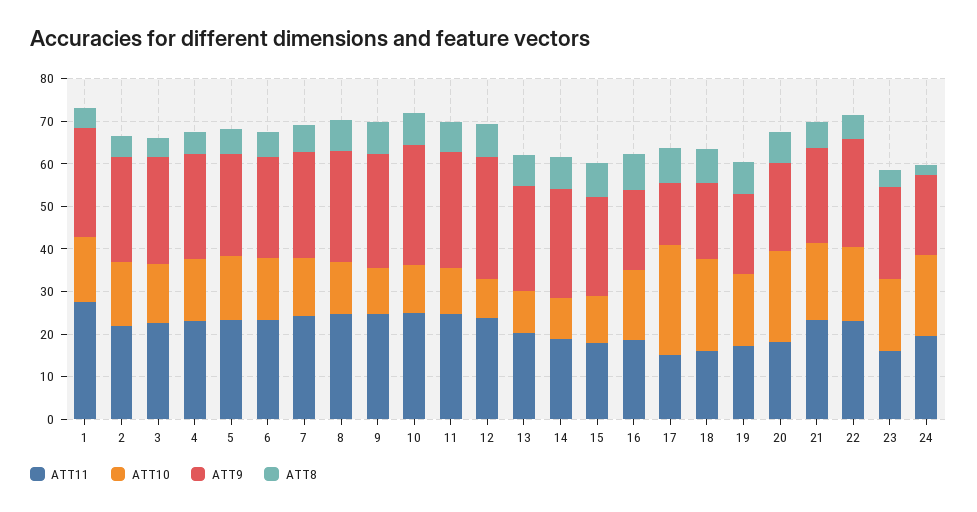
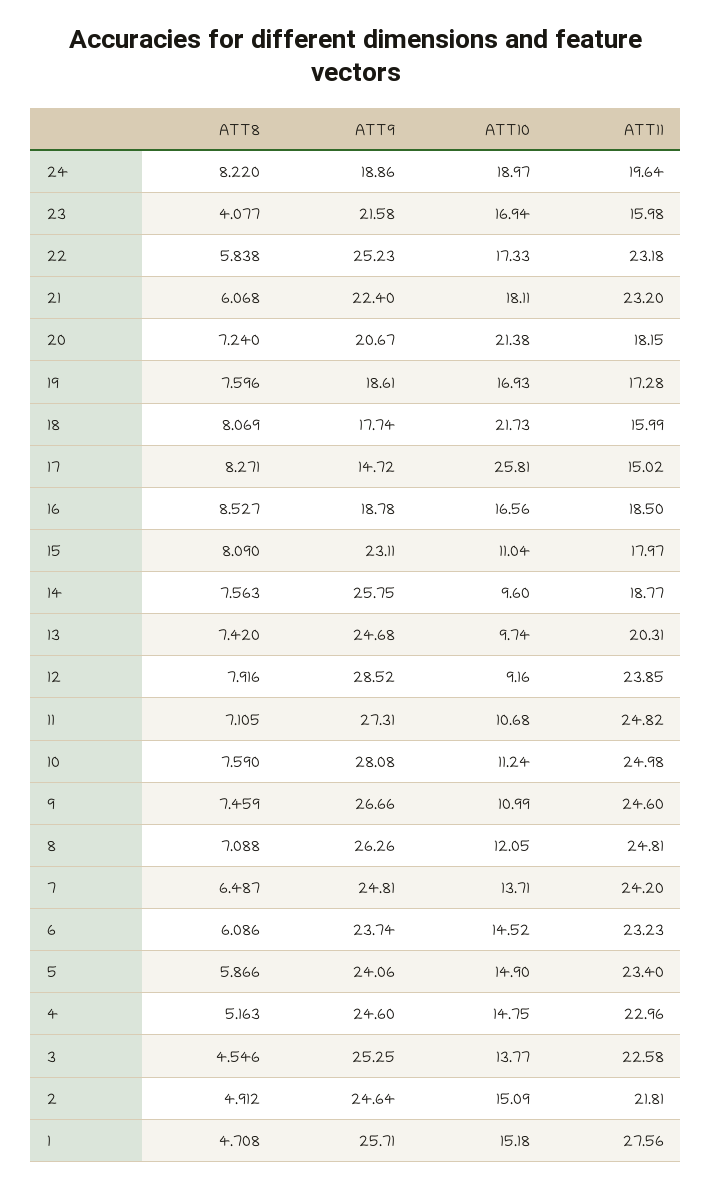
  {
    "ATT11": {
      "1": 27.56,
      "2": 21.81,
      "3": 22.58,
      "4": 22.96,
      "5": 23.4,
      "6": 23.23,
      "7": 24.2,
      "8": 24.81,
      "9": 24.6,
      "10": 24.98,
      "11": 24.82,
      "12": 23.85,
      "13": 20.31,
      "14": 18.77,
      "15": 17.97,
      "16": 18.5,
      "17": 15.02,
      "18": 15.99,
      "19": 17.28,
      "20": 18.15,
      "21": 23.2,
      "22": 23.18,
      "23": 15.98,
      "24": 19.64
    },
    "ATT10": {
      "1": 15.18,
      "2": 15.09,
      "3": 13.77,
      "4": 14.75,
      "5": 14.9,
      "6": 14.52,
      "7": 13.71,
      "8": 12.05,
      "9": 10.99,
      "10": 11.24,
      "11": 10.68,
      "12": 9.16,
      "13": 9.74,
      "14": 9.6,
      "15": 11.04,
      "16": 16.56,
      "17": 25.81,
      "18": 21.73,
      "19": 16.93,
      "20": 21.38,
      "21": 18.11,
      "22": 17.33,
      "23": 16.94,
      "24": 18.97
    },
    "ATT9": {
      "1": 25.71,
      "2": 24.64,
      "3": 25.25,
      "4": 24.6,
      "5": 24.06,
      "6": 23.74,
      "7": 24.81,
      "8": 26.26,
      "9": 26.66,
      "10": 28.08,
      "11": 27.31,
      "12": 28.52,
      "13": 24.68,
      "14": 25.75,
      "15": 23.11,
      "16": 18.78,
      "17": 14.72,
      "18": 17.74,
      "19": 18.61,
      "20": 20.67,
      "21": 22.4,
      "22": 25.23,
      "23": 21.58,
      "24": 18.86
    },
    "ATT8": {
      "1": 4.708,
      "2": 4.912,
      "3": 4.546,
      "4": 5.163,
      "5": 5.866,
      "6": 6.086,
      "7": 6.487,
      "8": 7.088,
      "9": 7.459,
      "10": 7.59,
      "11": 7.105,
      "12": 7.916,
      "13": 7.42,
      "14": 7.563,
      "15": 8.09,
      "16": 8.527,
      "17": 8.271,
      "18": 8.069,
      "19": 7.596,
      "20": 7.24,
      "21": 6.068,
      "22": 5.838,
      "23": 4.077,
-     "24": 2
+     "24": 8.22
    }
  }

